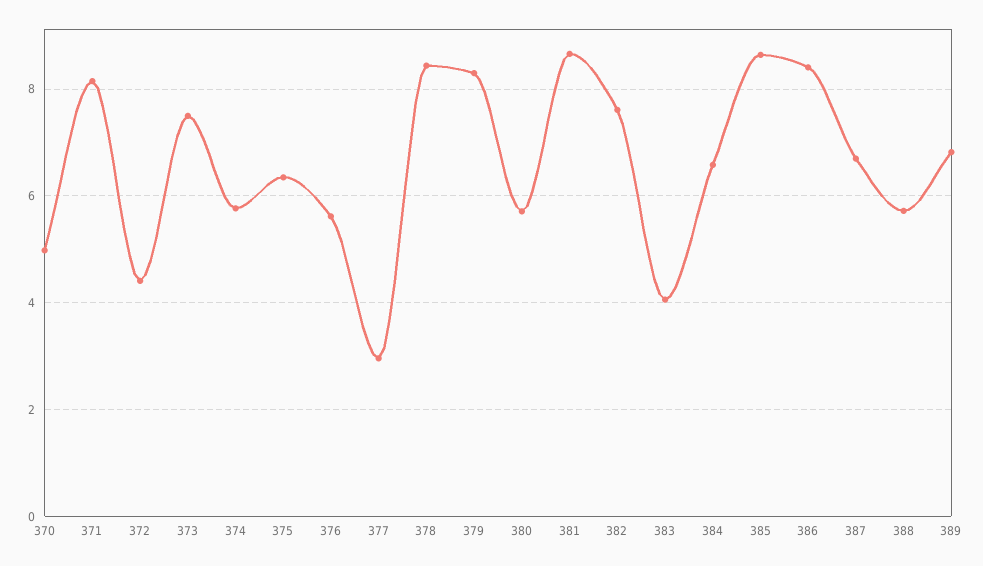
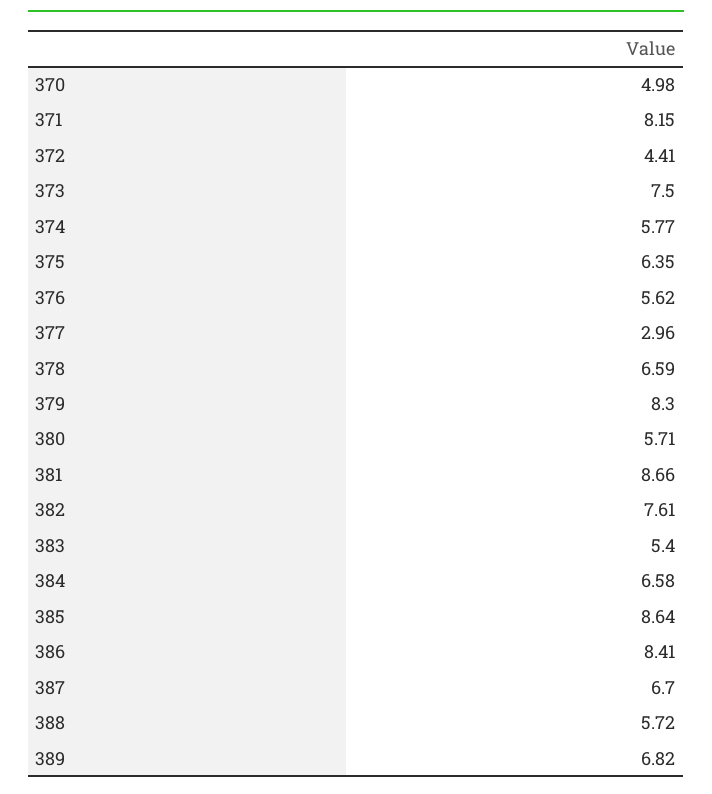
  {
    "370": 4.98,
    "371": 8.15,
    "372": 4.41,
    "373": 7.5,
    "374": 5.77,
    "375": 6.35,
    "376": 5.62,
    "377": 2.96,
-   "378": 8.4,
+   "378": 6.59,
    "379": 8.3,
    "380": 5.71,
    "381": 8.66,
    "382": 7.61,
-   "383": 4,
+   "383": 5.4,
    "384": 6.58,
    "385": 8.64,
    "386": 8.41,
    "387": 6.7,
    "388": 5.72,
    "389": 6.82
  }

